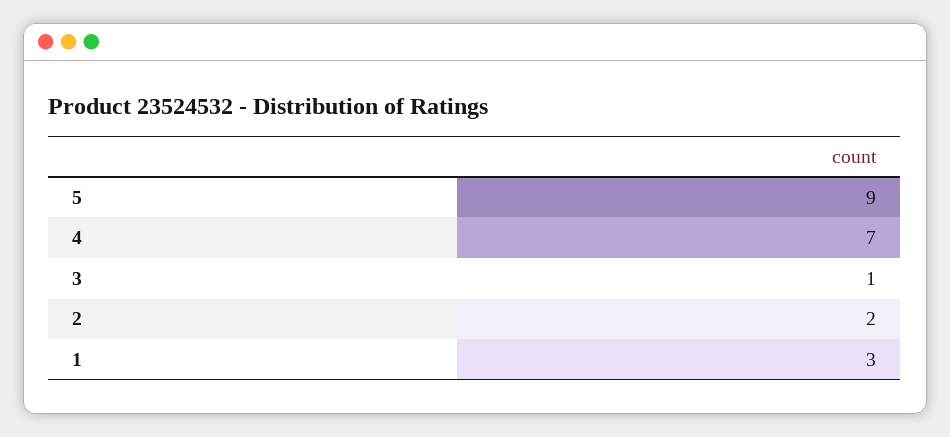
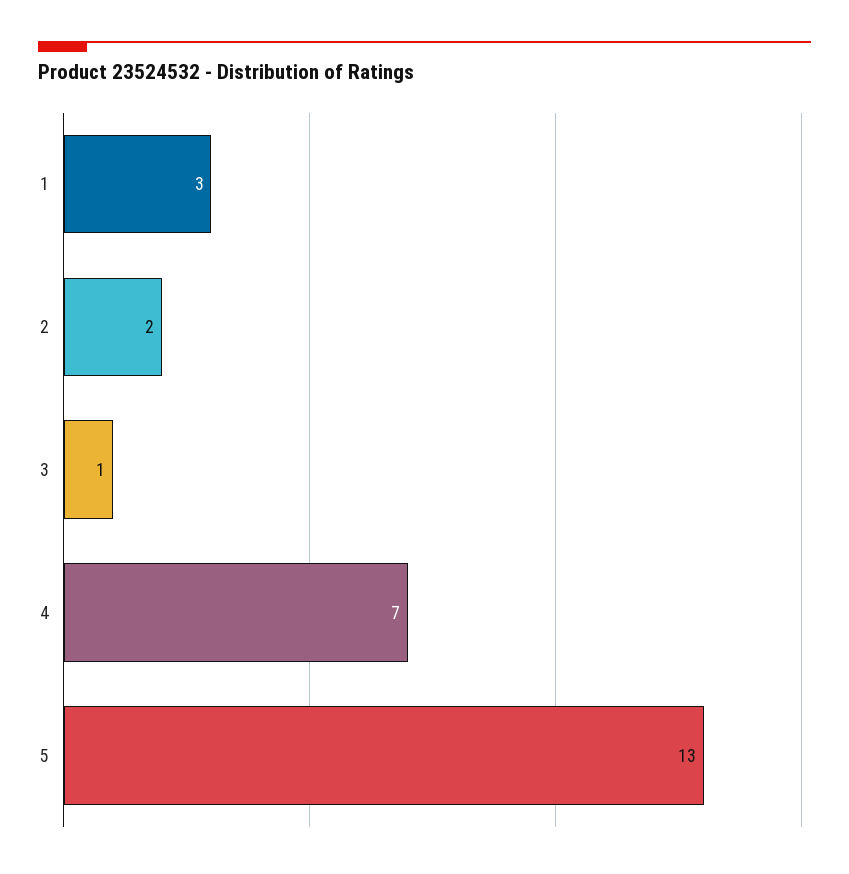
  {
-   "5": 9,
+   "5": 13,
    "4": 7,
    "3": 1,
    "2": 2,
    "1": 3
  }

